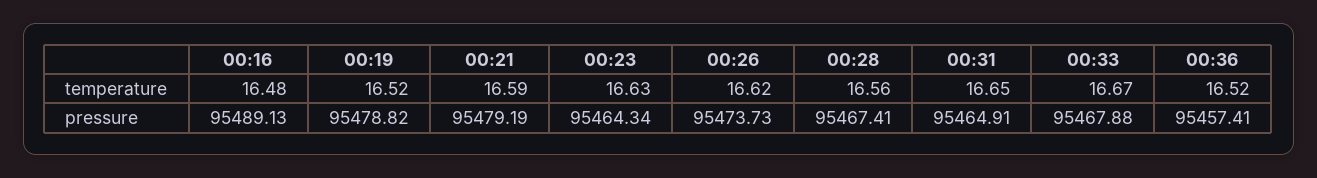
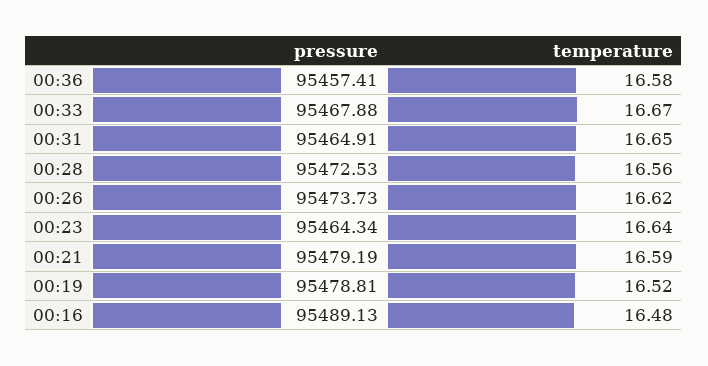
  {
    "00:16": {
      "temperature": 16.48,
      "pressure": 95489.13
    },
    "00:19": {
      "temperature": 16.52,
-     "pressure": 95478.82
+     "pressure": 95478.81
    },
    "00:21": {
      "temperature": 16.59,
      "pressure": 95479.19
    },
    "00:23": {
-     "temperature": 16.63,
+     "temperature": 16.64,
      "pressure": 95464.34
    },
    "00:26": {
      "temperature": 16.62,
      "pressure": 95473.73
    },
    "00:28": {
      "temperature": 16.56,
-     "pressure": 95467.41
+     "pressure": 95472.53
    },
    "00:31": {
      "temperature": 16.65,
      "pressure": 95464.91
    },
    "00:33": {
      "temperature": 16.67,
      "pressure": 95467.88
    },
    "00:36": {
-     "temperature": 16.52,
+     "temperature": 16.58,
      "pressure": 95457.41
    }
  }

